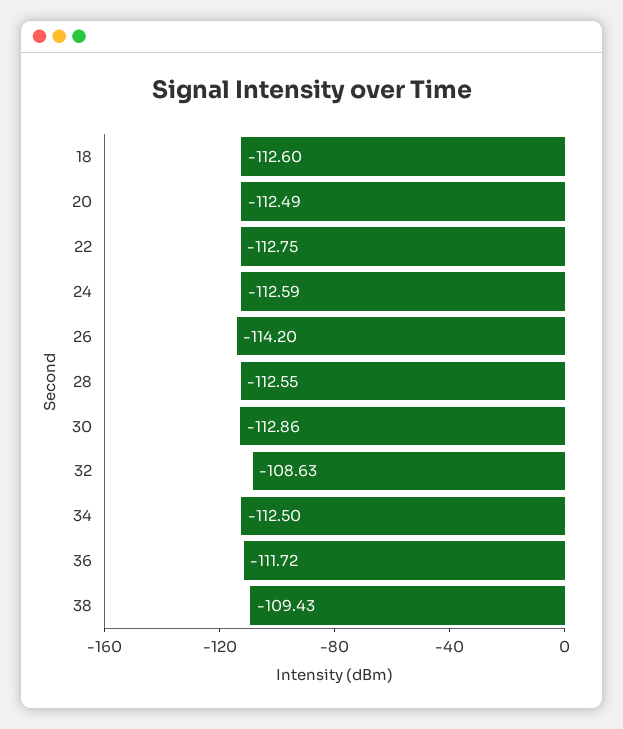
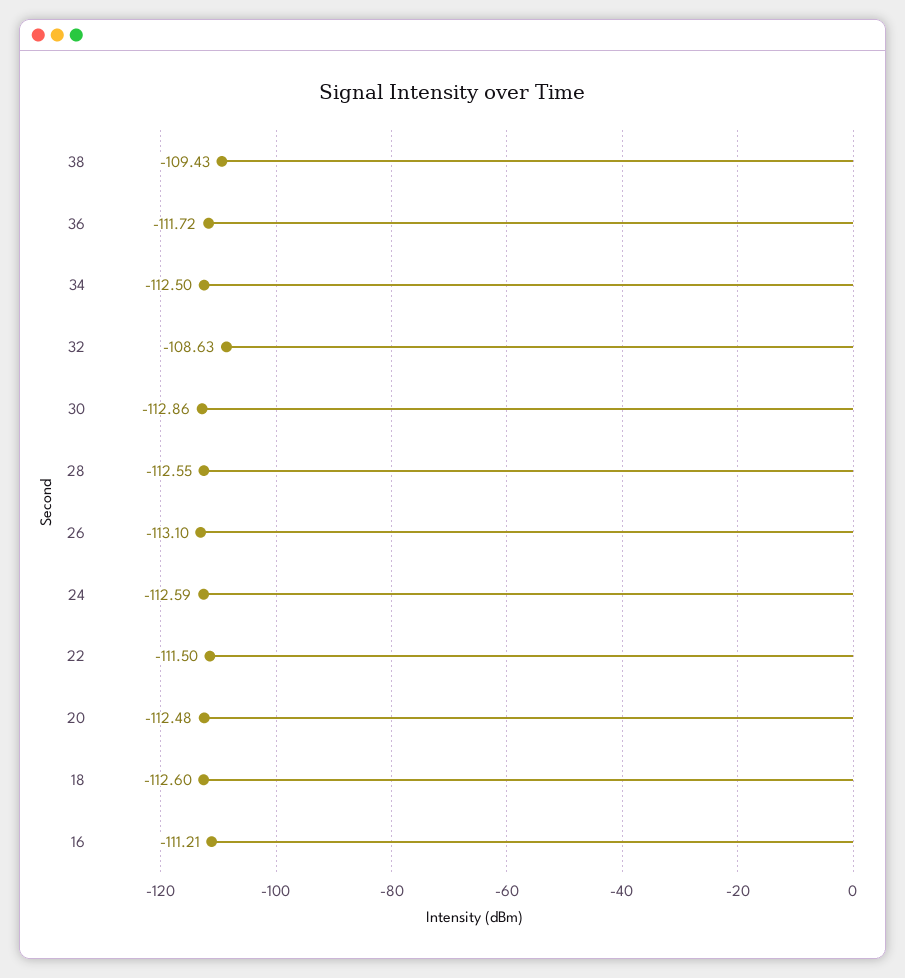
  {
    "18": -112.6,
-   "20": -112.49,
+   "20": -112.48,
-   "22": -112.75,
+   "22": -111.5,
    "24": -112.59,
-   "26": -114.2,
+   "26": -113.1,
    "28": -112.55,
    "30": -112.86,
    "32": -108.63,
    "34": -112.5,
    "36": -111.72,
-   "38": -109.43
+   "38": -109.43,
+   "16": -111.21
  }

